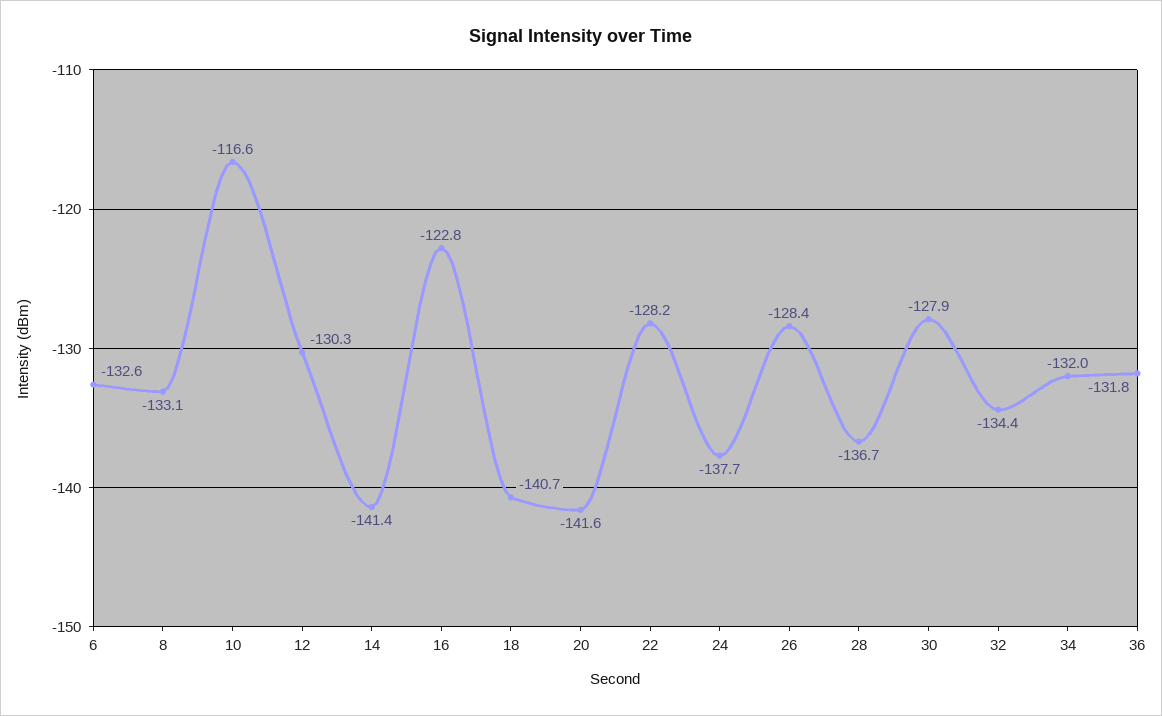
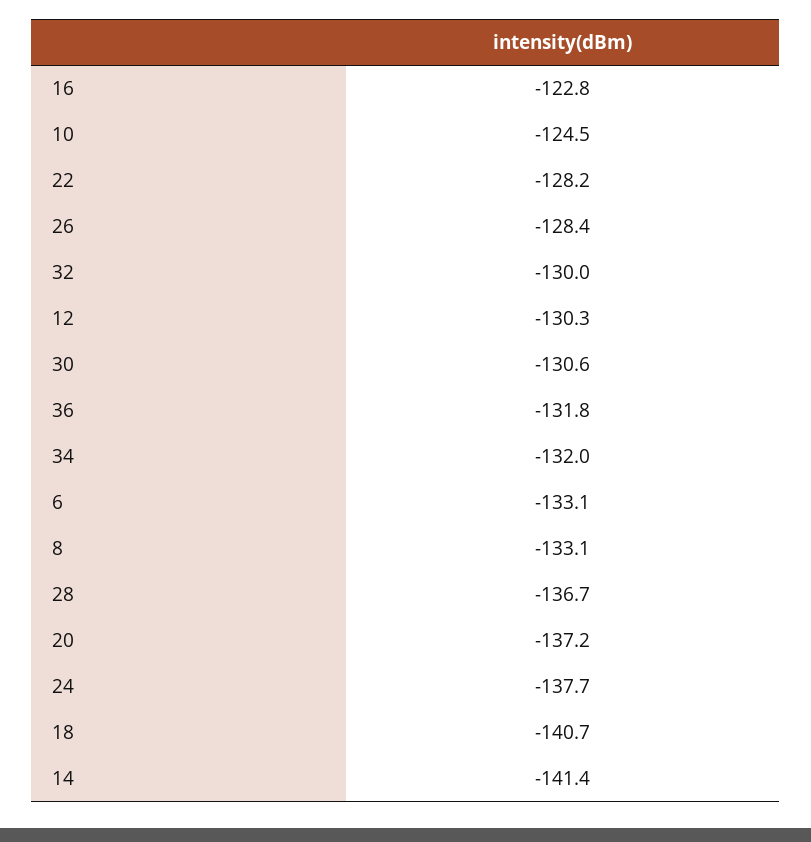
  {
-   "6": -132.6,
+   "6": -133.1,
    "8": -133.1,
-   "10": -116.6,
+   "10": -124.5,
    "12": -130.3,
    "14": -141.4,
    "16": -122.8,
    "18": -140.7,
-   "20": -141.6,
+   "20": -137.2,
    "22": -128.2,
    "24": -137.7,
    "26": -128.4,
    "28": -136.7,
-   "30": -127.9,
+   "30": -130.6,
-   "32": -134.4,
+   "32": -130,
    "34": -132,
    "36": -131.8
  }

